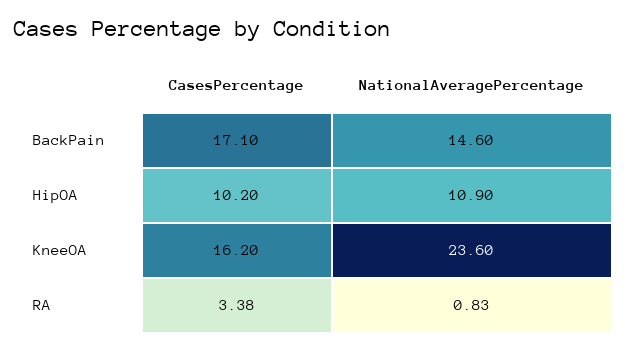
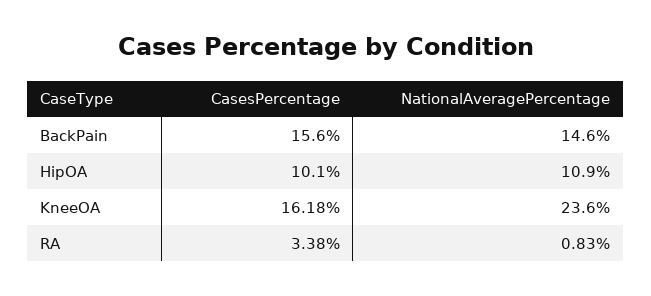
  {
    "CasesPercentage": {
-     "BackPain": 17.1,
+     "BackPain": 15.6,
-     "HipOA": 10.2,
+     "HipOA": 10.1,
-     "KneeOA": 16.2,
+     "KneeOA": 16.18,
      "RA": 3.38
    },
    "NationalAveragePercentage": {
      "BackPain": 14.6,
      "HipOA": 10.9,
      "KneeOA": 23.6,
      "RA": 0.83
    }
  }

